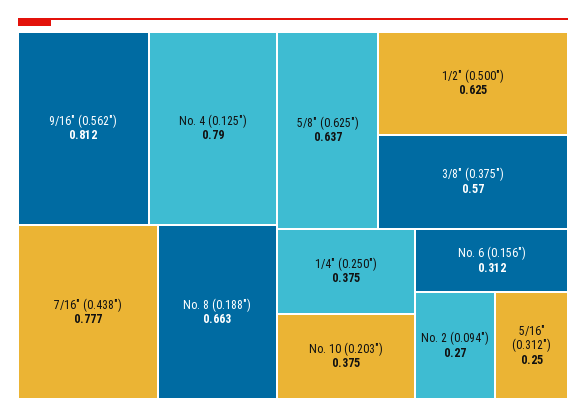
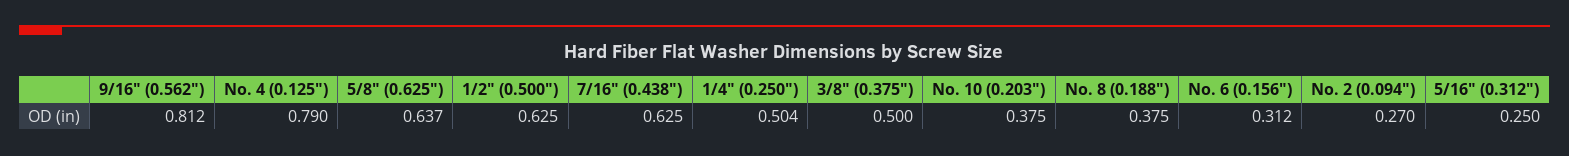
  {
    "9/16\" (0.562\")": 0.812,
    "No. 4 (0.125\")": 0.79,
-   "7/16\" (0.438\")": 0.777,
+   "7/16\" (0.438\")": 0.625,
-   "No. 8 (0.188\")": 0.663,
+   "No. 8 (0.188\")": 0.375,
    "5/8\" (0.625\")": 0.637,
    "1/2\" (0.500\")": 0.625,
-   "3/8\" (0.375\")": 0.57,
+   "3/8\" (0.375\")": 0.5,
-   "1/4\" (0.250\")": 0.375,
+   "1/4\" (0.250\")": 0.504,
    "No. 10 (0.203\")": 0.375,
    "No. 6 (0.156\")": 0.312,
    "No. 2 (0.094\")": 0.27,
    "5/16\" (0.312\")": 0.25
  }

